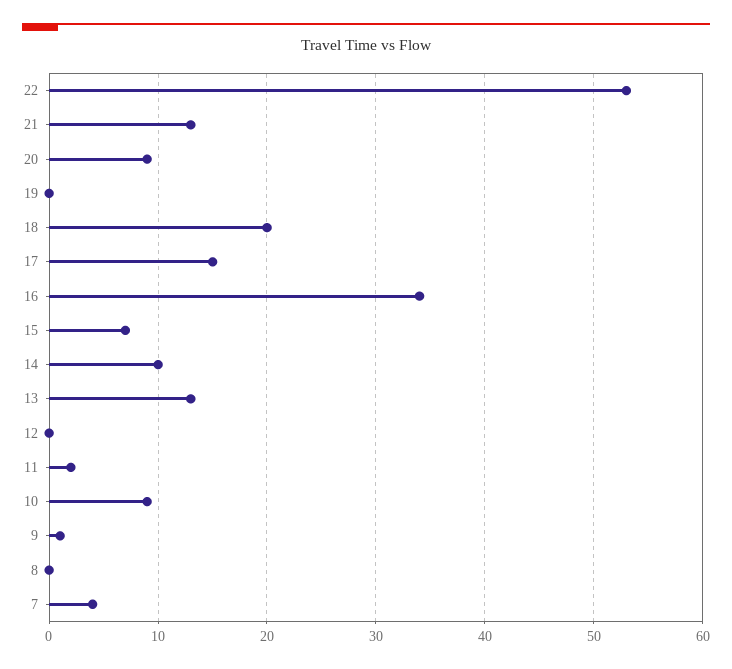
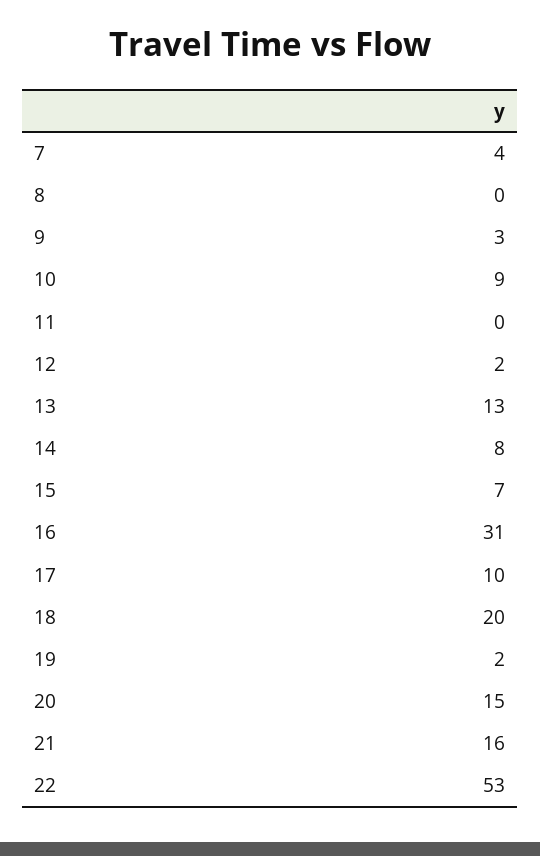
  {
    "22": 53,
-   "21": 13,
+   "21": 16,
-   "20": 9,
+   "20": 15,
-   "19": 0,
+   "19": 2,
    "18": 20,
-   "17": 15,
+   "17": 10,
-   "16": 34,
+   "16": 31,
    "15": 7,
-   "14": 10,
+   "14": 8,
    "13": 13,
-   "12": 0,
+   "12": 2,
-   "11": 2,
+   "11": 0,
    "10": 9,
-   "9": 1,
+   "9": 3,
    "8": 0,
    "7": 4
  }

